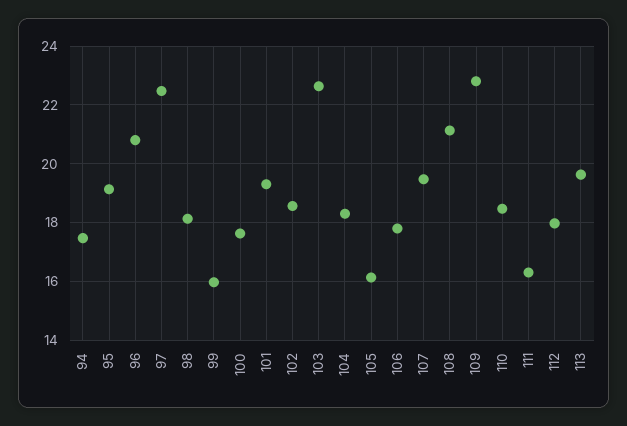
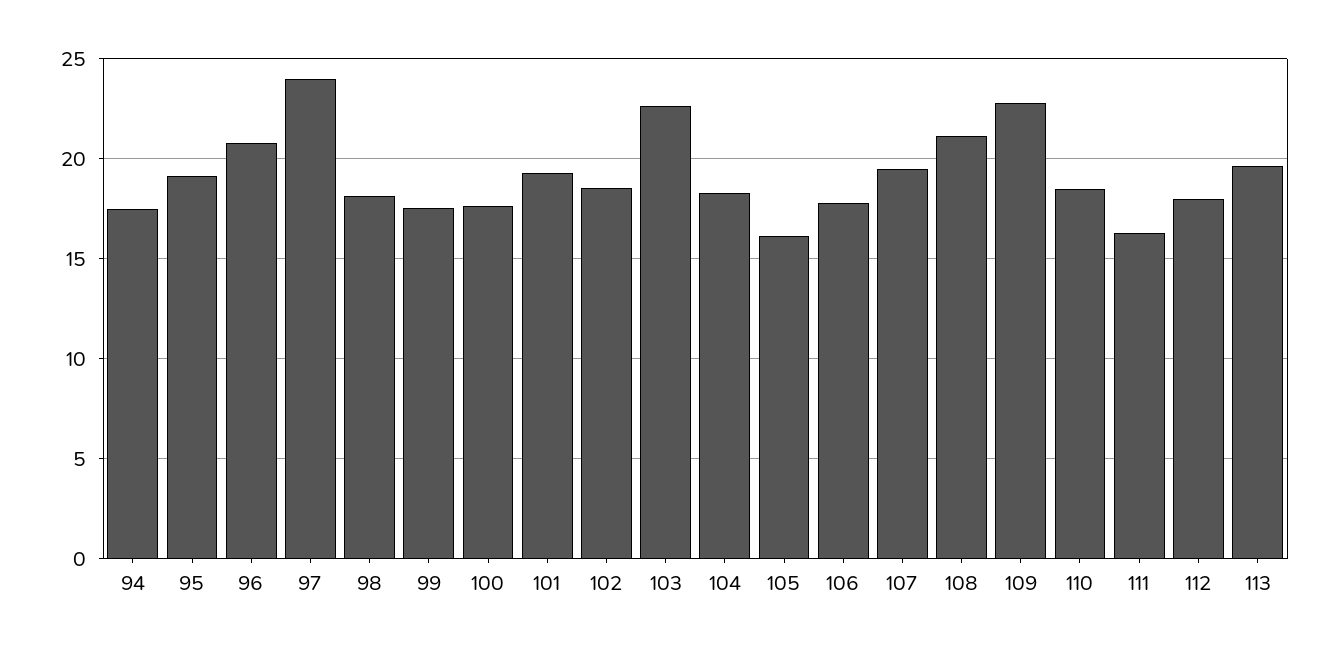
  {
    "94": 17.5,
    "95": 19.25,
    "96": 20.75,
-   "97": 22.5,
+   "97": 24,
    "98": 18.25,
-   "99": 16,
+   "99": 17.5,
    "100": 17.75,
    "101": 19.25,
    "102": 18.5,
    "103": 22.75,
    "104": 18.25,
    "105": 16.25,
    "106": 17.75,
    "107": 19.5,
    "108": 21.25,
    "109": 22.75,
    "110": 18.5,
    "111": 16.25,
    "112": 18,
    "113": 19.75
  }

